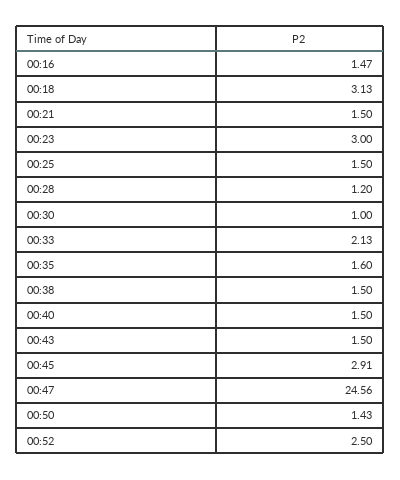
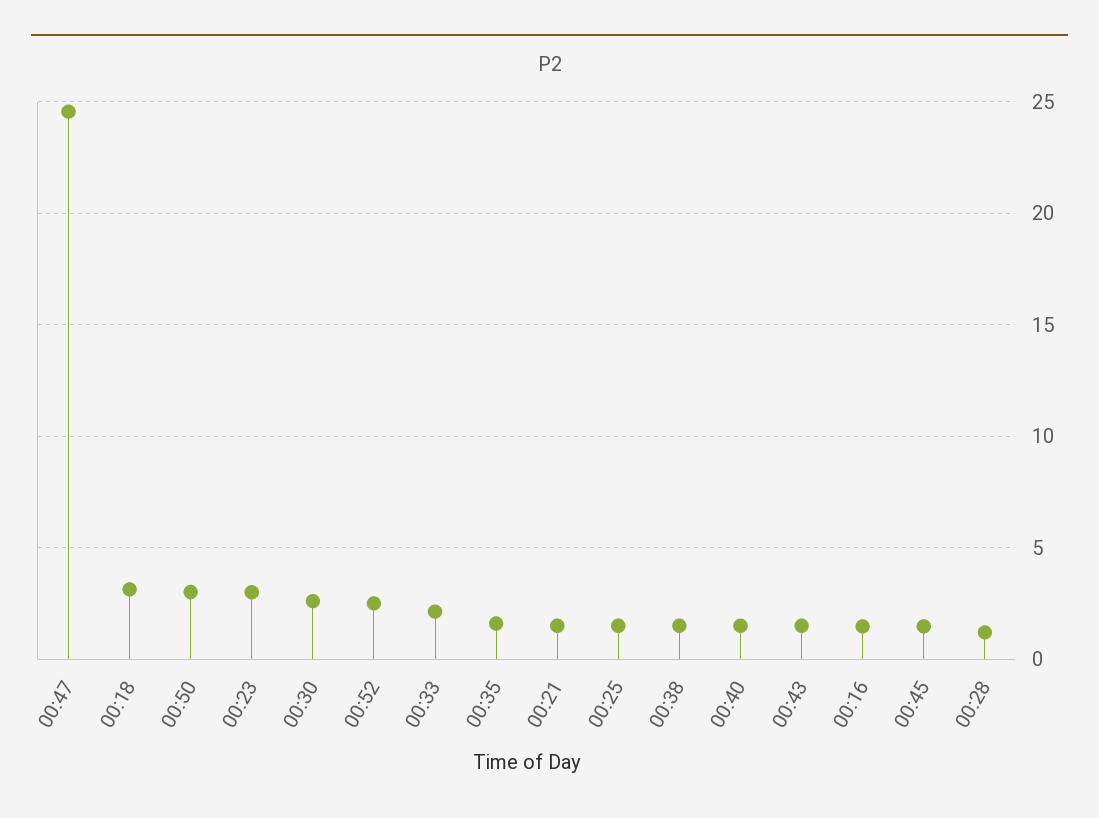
  {
    "00:16": 1.47,
    "00:18": 3.13,
    "00:21": 1.5,
    "00:23": 3,
    "00:25": 1.5,
    "00:28": 1.2,
-   "00:30": 1,
+   "00:30": 2.5,
    "00:33": 2.13,
    "00:35": 1.6,
    "00:38": 1.5,
    "00:40": 1.5,
    "00:43": 1.5,
-   "00:45": 2.91,
+   "00:45": 1.5,
    "00:47": 24.56,
-   "00:50": 1.43,
+   "00:50": 3,
    "00:52": 2.5
  }

